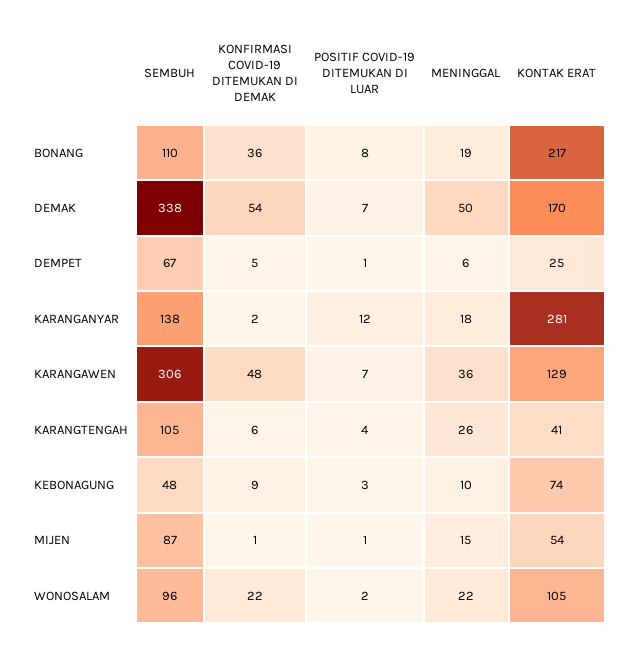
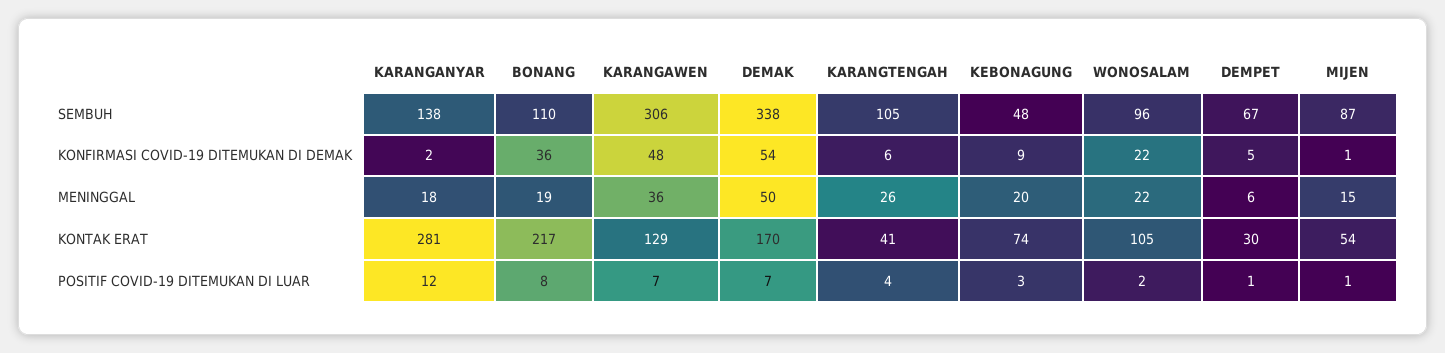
  {
    "SEMBUH": {
      "BONANG": 110,
      "DEMAK": 338,
      "DEMPET": 67,
      "KARANGANYAR": 138,
      "KARANGAWEN": 306,
      "KARANGTENGAH": 105,
      "KEBONAGUNG": 48,
      "MIJEN": 87,
      "WONOSALAM": 96
    },
    "KONFIRMASI COVID-19 DITEMUKAN DI DEMAK": {
      "BONANG": 36,
      "DEMAK": 54,
      "DEMPET": 5,
      "KARANGANYAR": 2,
      "KARANGAWEN": 48,
      "KARANGTENGAH": 6,
      "KEBONAGUNG": 9,
      "MIJEN": 1,
      "WONOSALAM": 22
    },
    "POSITIF COVID-19 DITEMUKAN DI LUAR": {
      "BONANG": 8,
      "DEMAK": 7,
      "DEMPET": 1,
      "KARANGANYAR": 12,
      "KARANGAWEN": 7,
      "KARANGTENGAH": 4,
      "KEBONAGUNG": 3,
      "MIJEN": 1,
      "WONOSALAM": 2
    },
    "MENINGGAL": {
      "BONANG": 19,
      "DEMAK": 50,
      "DEMPET": 6,
      "KARANGANYAR": 18,
      "KARANGAWEN": 36,
      "KARANGTENGAH": 26,
-     "KEBONAGUNG": 10,
+     "KEBONAGUNG": 20,
      "MIJEN": 15,
      "WONOSALAM": 22
    },
    "KONTAK ERAT": {
      "BONANG": 217,
      "DEMAK": 170,
-     "DEMPET": 25,
+     "DEMPET": 30,
      "KARANGANYAR": 281,
      "KARANGAWEN": 129,
      "KARANGTENGAH": 41,
      "KEBONAGUNG": 74,
      "MIJEN": 54,
      "WONOSALAM": 105
    }
  }

